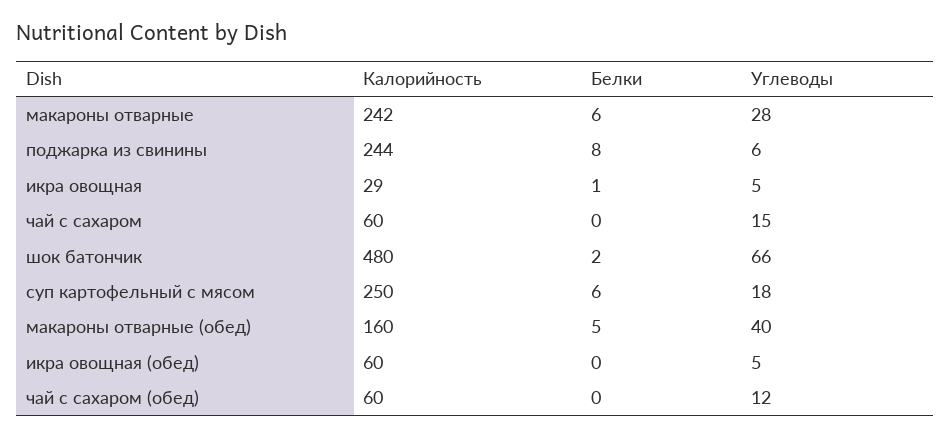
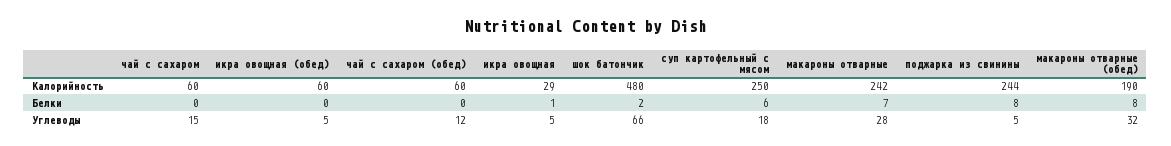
  {
    "Калорийность": {
      "макароны отварные": 242,
      "поджарка из свинины": 244,
      "икра овощная": 29,
      "чай с сахаром": 60,
      "шок батончик": 480,
      "суп картофельный с мясом": 250,
-     "макароны отварные (обед)": 160,
+     "макароны отварные (обед)": 190,
      "икра овощная (обед)": 60,
      "чай с сахаром (обед)": 60
    },
    "Белки": {
-     "макароны отварные": 6,
+     "макароны отварные": 7,
      "поджарка из свинины": 8,
      "икра овощная": 1,
      "чай с сахаром": 0,
      "шок батончик": 2,
      "суп картофельный с мясом": 6,
-     "макароны отварные (обед)": 5,
+     "макароны отварные (обед)": 8,
      "икра овощная (обед)": 0,
      "чай с сахаром (обед)": 0
    },
    "Углеводы": {
      "макароны отварные": 28,
-     "поджарка из свинины": 6,
+     "поджарка из свинины": 5,
      "икра овощная": 5,
      "чай с сахаром": 15,
      "шок батончик": 66,
      "суп картофельный с мясом": 18,
-     "макароны отварные (обед)": 40,
+     "макароны отварные (обед)": 32,
      "икра овощная (обед)": 5,
      "чай с сахаром (обед)": 12
    }
  }

